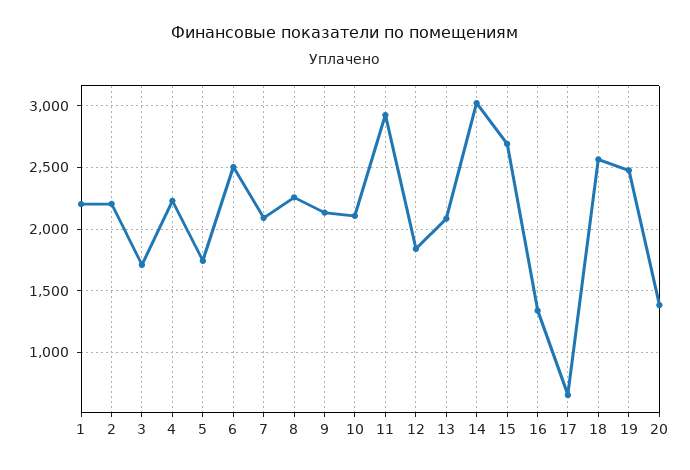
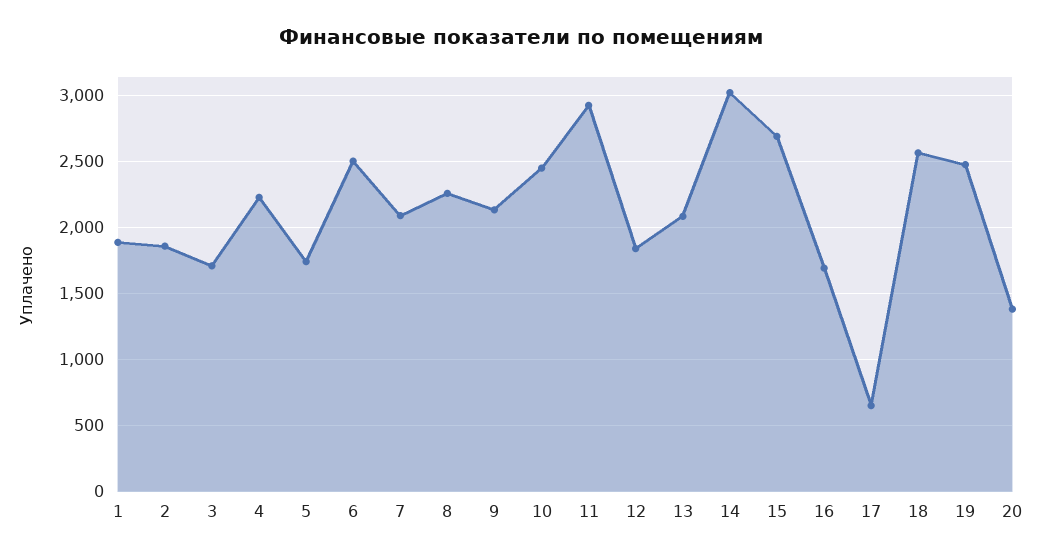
  {
-   "1": 2200,
+   "1": 1900,
-   "2": 2200,
+   "2": 1850,
    "3": 1700,
    "4": 2250,
    "5": 1750,
    "6": 2500,
    "7": 2100,
    "8": 2250,
    "9": 2150,
-   "10": 2100,
+   "10": 2450,
    "11": 2900,
    "12": 1850,
    "13": 2100,
    "14": 3000,
    "15": 2700,
-   "16": 1350,
+   "16": 1700,
    "17": 650,
    "18": 2550,
    "19": 2500,
    "20": 1400
  }

